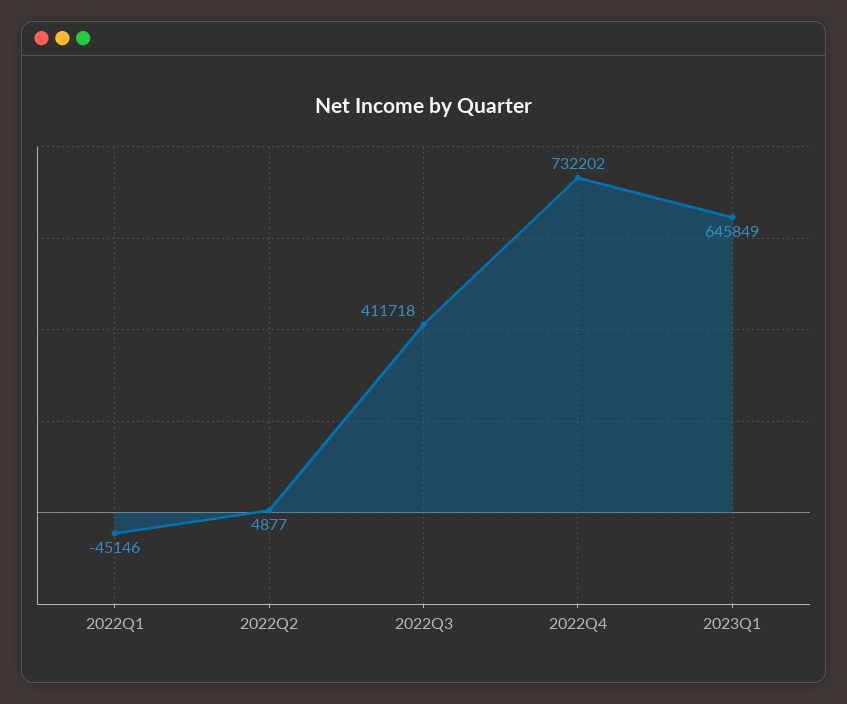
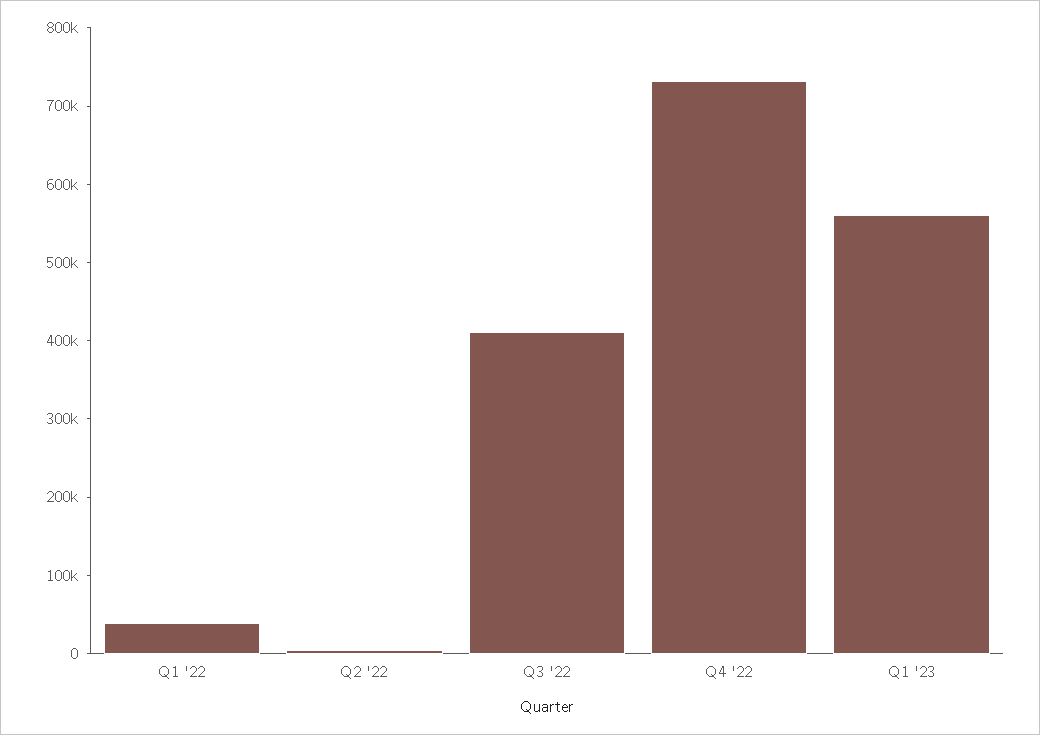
  {
-   "2022Q1": -45146,
+   "2022Q1": 40000,
    "2022Q2": 4877,
    "2022Q3": 411718,
    "2022Q4": 732202,
-   "2023Q1": 645849
+   "2023Q1": 560000
  }

